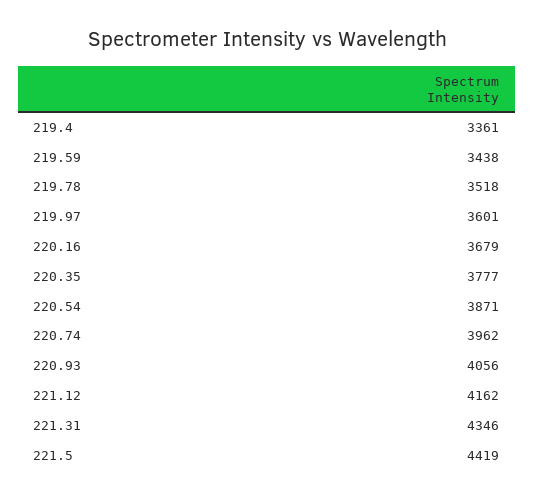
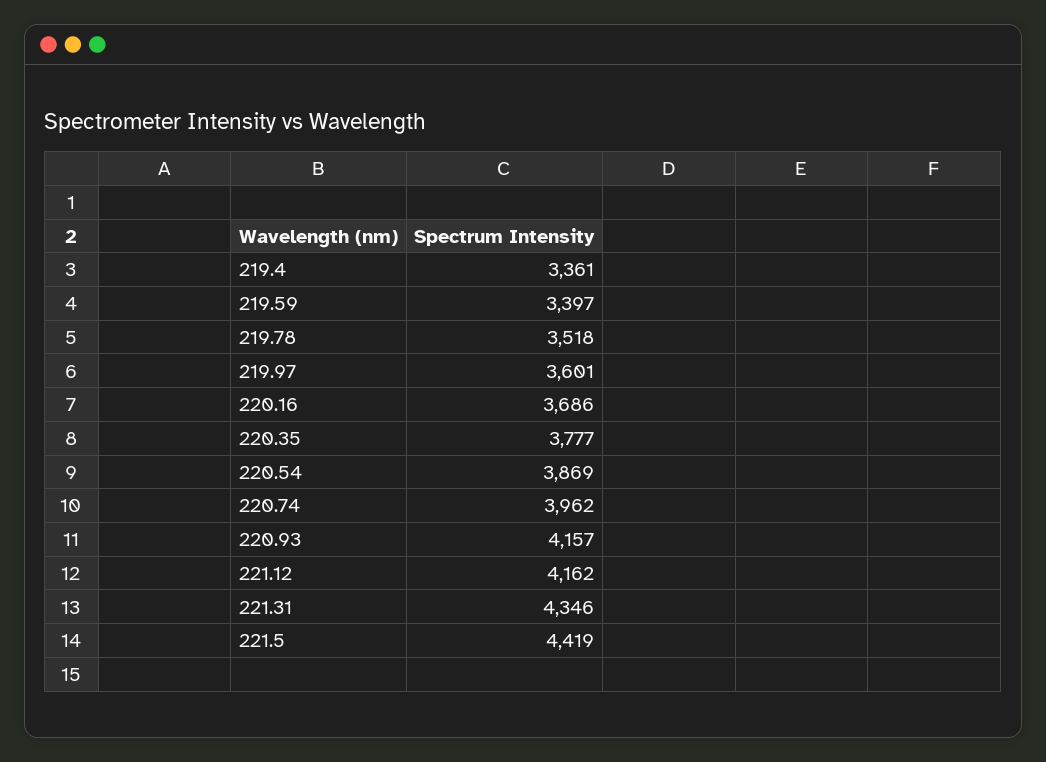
  {
    "219.4": 3361,
-   "219.59": 3438,
+   "219.59": 3397,
    "219.78": 3518,
    "219.97": 3601,
-   "220.16": 3679,
+   "220.16": 3686,
    "220.35": 3777,
-   "220.54": 3871,
+   "220.54": 3869,
    "220.74": 3962,
-   "220.93": 4056,
+   "220.93": 4157,
    "221.12": 4162,
    "221.31": 4346,
    "221.5": 4419
  }

